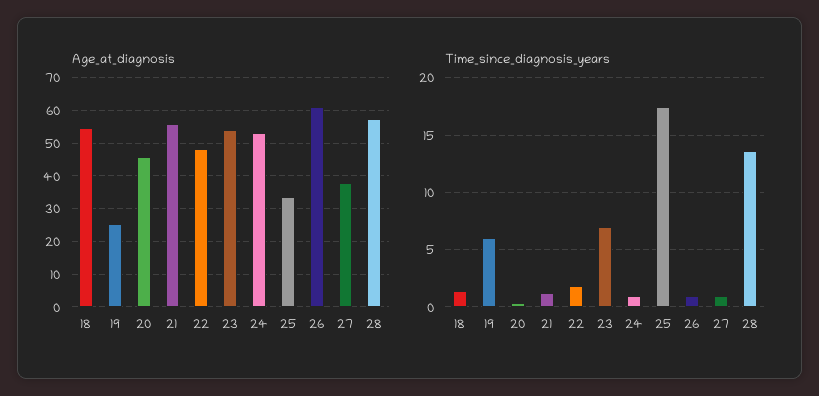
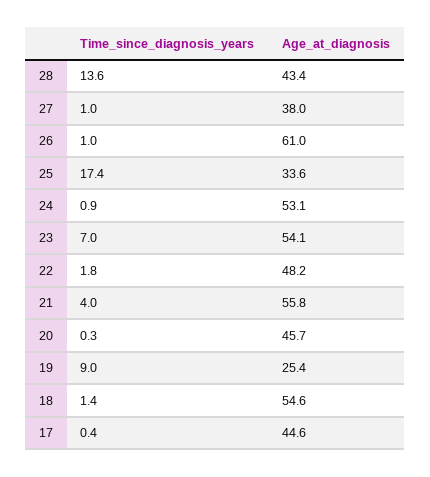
  {
    "Age_at_diagnosis": {
      "18": 54.6,
      "19": 25.4,
      "20": 45.7,
      "21": 55.8,
      "22": 48.2,
      "23": 54.1,
      "24": 53.1,
      "25": 33.6,
      "26": 61,
      "27": 38,
-     "28": 58
+     "28": 43.4,
+     "17": 44.6
    },
    "Time_since_diagnosis_years": {
      "18": 1.4,
-     "19": 6,
+     "19": 9,
      "20": 0.3,
-     "21": 1,
+     "21": 4,
      "22": 1.8,
      "23": 7,
      "24": 0.9,
      "25": 17.4,
      "26": 1,
      "27": 1,
-     "28": 13.6
+     "28": 13.6,
+     "17": 0.4
    }
  }

